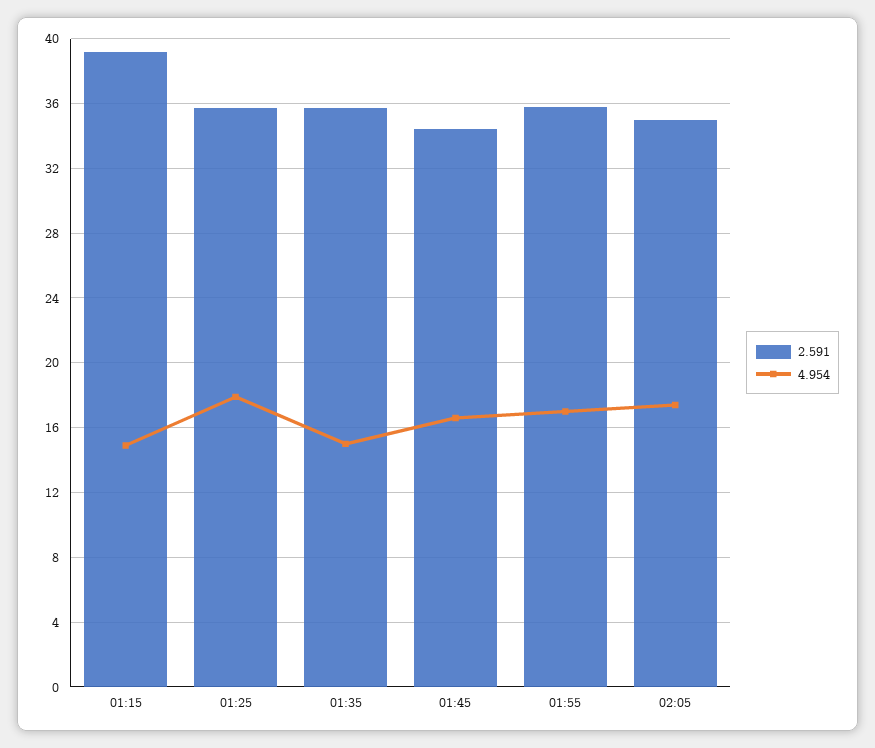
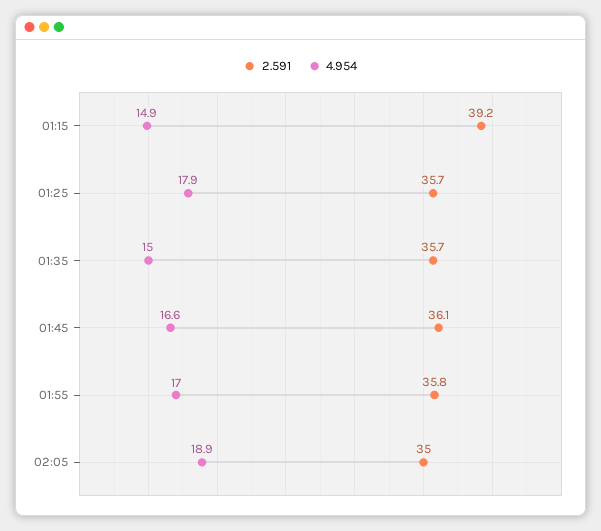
  {
    "2.591": {
      "01:15": 39.2,
      "01:25": 35.7,
      "01:35": 35.7,
-     "01:45": 34.5,
+     "01:45": 36.1,
      "01:55": 35.8,
      "02:05": 35
    },
    "4.954": {
      "01:15": 14.9,
      "01:25": 17.9,
      "01:35": 15,
      "01:45": 16.6,
      "01:55": 17,
-     "02:05": 17.5
+     "02:05": 18.9
    }
  }

